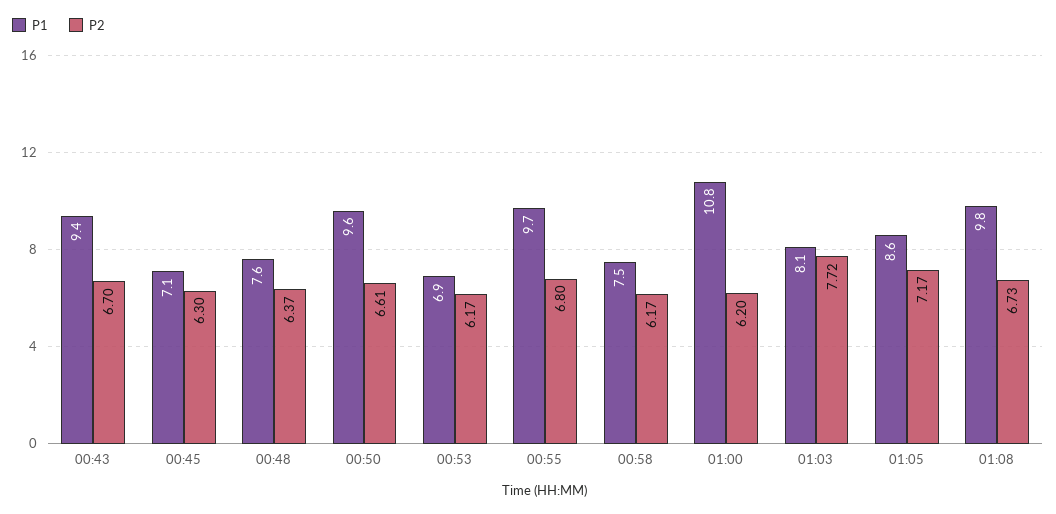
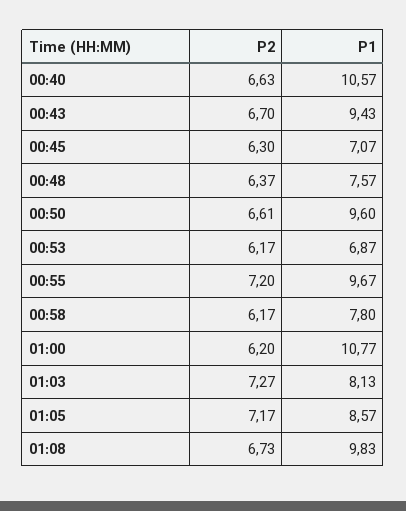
  {
    "P1": {
      "00:43": 9.43,
      "00:45": 7.07,
      "00:48": 7.57,
      "00:50": 9.6,
      "00:53": 6.87,
      "00:55": 9.67,
-     "00:58": 7.5,
+     "00:58": 7.8,
      "01:00": 10.77,
      "01:03": 8.13,
      "01:05": 8.57,
-     "01:08": 9.83
+     "01:08": 9.83,
+     "00:40": 10.57
    },
    "P2": {
      "00:43": 6.7,
      "00:45": 6.3,
      "00:48": 6.37,
      "00:50": 6.61,
      "00:53": 6.17,
-     "00:55": 6.8,
+     "00:55": 7.2,
      "00:58": 6.17,
      "01:00": 6.2,
-     "01:03": 7.72,
+     "01:03": 7.27,
      "01:05": 7.17,
-     "01:08": 6.73
+     "01:08": 6.73,
+     "00:40": 6.63
    }
  }

